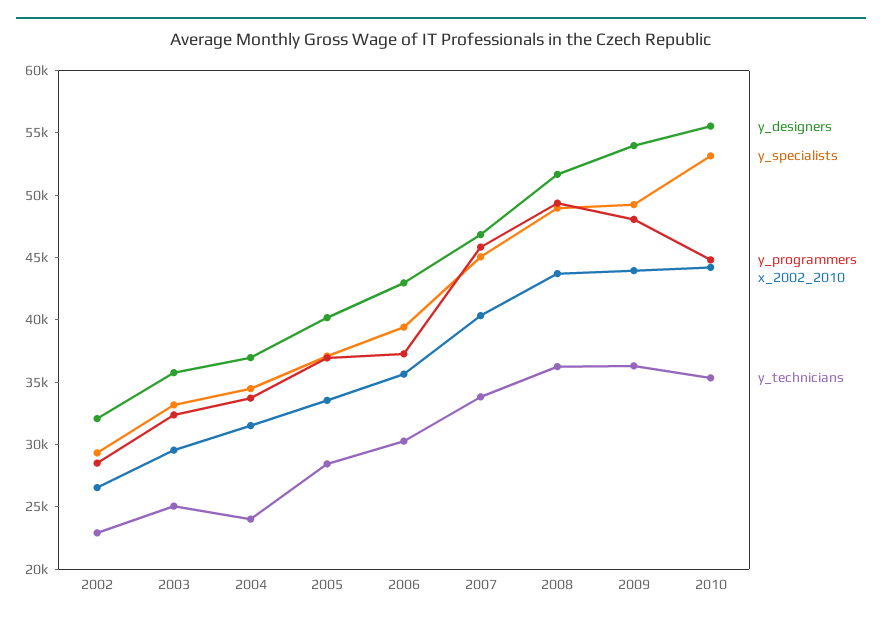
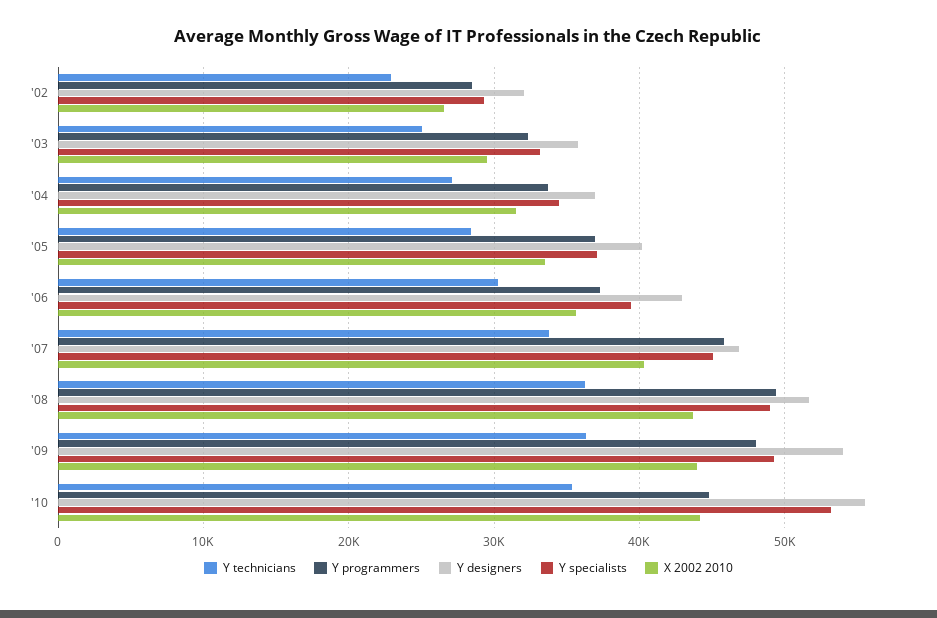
  {
    "y_designers": {
      "2002": 32000,
      "2003": 36000,
      "2004": 37000,
      "2005": 40000,
      "2006": 43000,
      "2007": 47000,
      "2008": 52000,
      "2009": 54000,
      "2010": 56000
    },
    "y_specialists": {
      "2002": 29000,
      "2003": 33000,
      "2004": 34000,
      "2005": 37000,
      "2006": 39000,
      "2007": 45000,
      "2008": 49000,
      "2009": 49000,
      "2010": 53000
    },
    "y_programmers": {
      "2002": 28000,
      "2003": 32000,
      "2004": 34000,
      "2005": 37000,
      "2006": 37000,
      "2007": 46000,
      "2008": 49000,
      "2009": 48000,
      "2010": 45000
    },
    "x_2002_2010": {
      "2002": 27000,
      "2003": 30000,
      "2004": 31000,
      "2005": 34000,
      "2006": 36000,
      "2007": 40000,
      "2008": 44000,
      "2009": 44000,
      "2010": 44000
    },
    "y_technicians": {
      "2002": 23000,
      "2003": 25000,
-     "2004": 24000,
+     "2004": 27000,
      "2005": 28000,
      "2006": 30000,
      "2007": 34000,
      "2008": 36000,
      "2009": 36000,
      "2010": 35000
    }
  }

